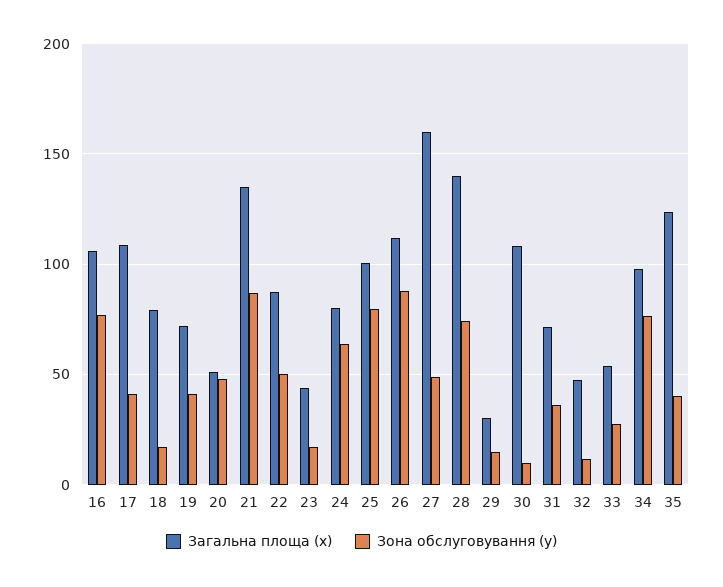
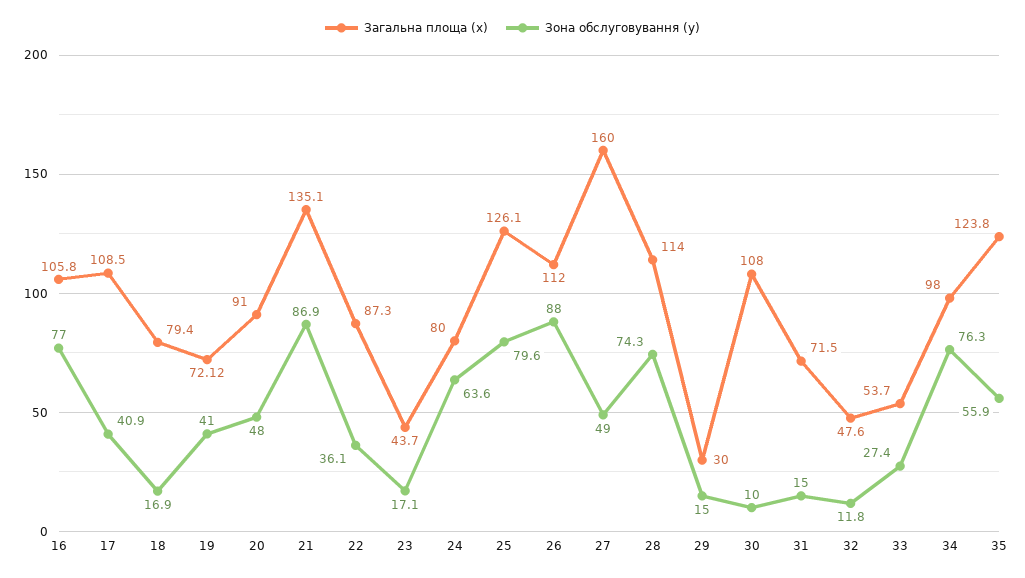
  {
    "Загальна площа (x)": {
      "16": 105.8,
      "17": 108.5,
      "18": 79.4,
      "19": 72.12,
-     "20": 50,
+     "20": 91,
      "21": 135.1,
      "22": 87.3,
      "23": 43.7,
      "24": 80,
-     "25": 100,
+     "25": 126.1,
      "26": 112,
      "27": 160,
-     "28": 140,
+     "28": 114,
      "29": 30,
      "30": 108,
      "31": 71.5,
      "32": 47.6,
      "33": 53.7,
      "34": 98,
      "35": 123.8
    },
    "Зона обслуговування (y)": {
      "16": 77,
      "17": 40.9,
      "18": 16.9,
      "19": 41,
      "20": 48,
      "21": 86.9,
-     "22": 50,
+     "22": 36.1,
      "23": 17.1,
      "24": 63.6,
      "25": 79.6,
      "26": 88,
      "27": 49,
      "28": 74.3,
      "29": 15,
      "30": 10,
-     "31": 35,
+     "31": 15,
      "32": 11.8,
      "33": 27.4,
      "34": 76.3,
-     "35": 40
+     "35": 55.9
    }
  }

